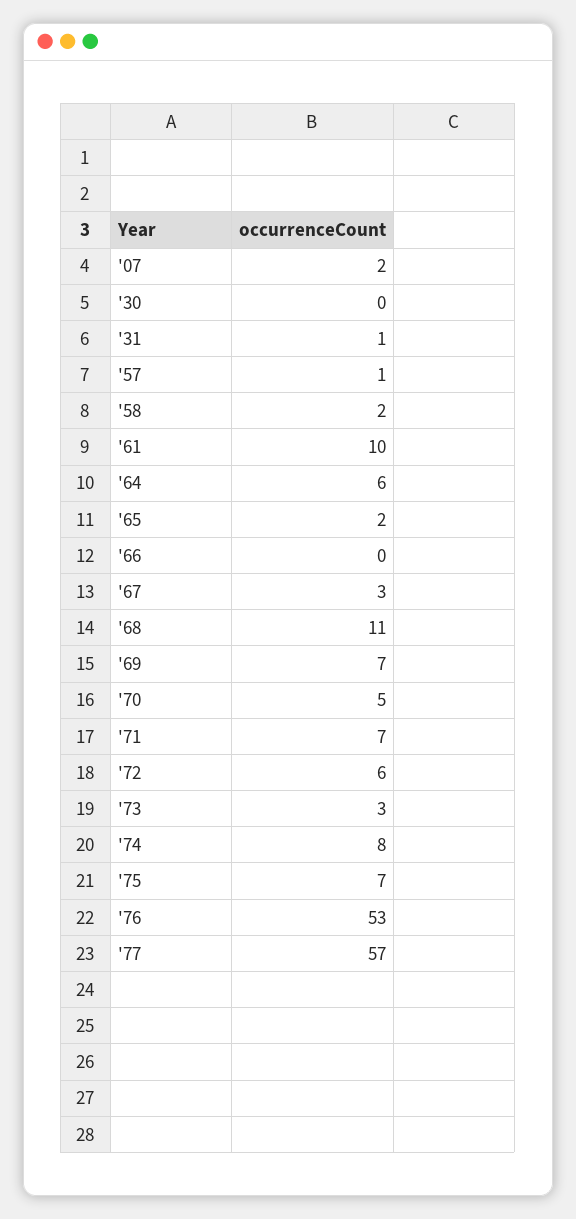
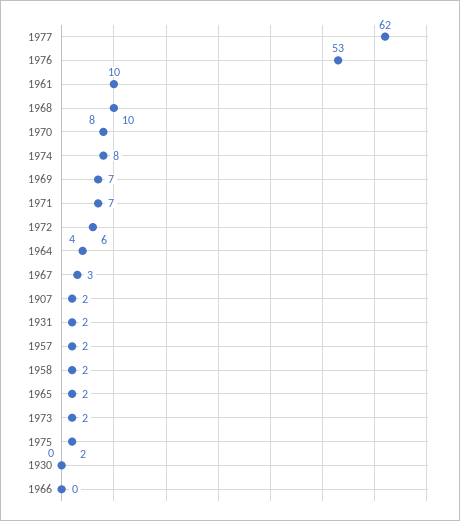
  {
    "'07": 2,
    "'30": 0,
-   "'31": 1,
+   "'31": 2,
-   "'57": 1,
+   "'57": 2,
    "'58": 2,
    "'61": 10,
-   "'64": 6,
+   "'64": 4,
    "'65": 2,
    "'66": 0,
    "'67": 3,
-   "'68": 11,
+   "'68": 10,
    "'69": 7,
-   "'70": 5,
+   "'70": 8,
    "'71": 7,
    "'72": 6,
-   "'73": 3,
+   "'73": 2,
    "'74": 8,
-   "'75": 7,
+   "'75": 2,
    "'76": 53,
-   "'77": 57
+   "'77": 62
  }

